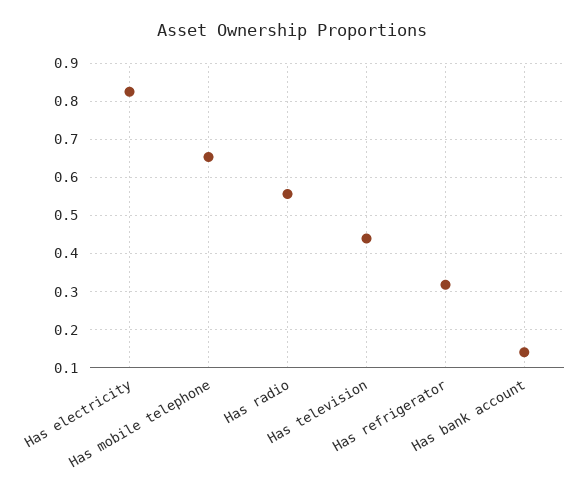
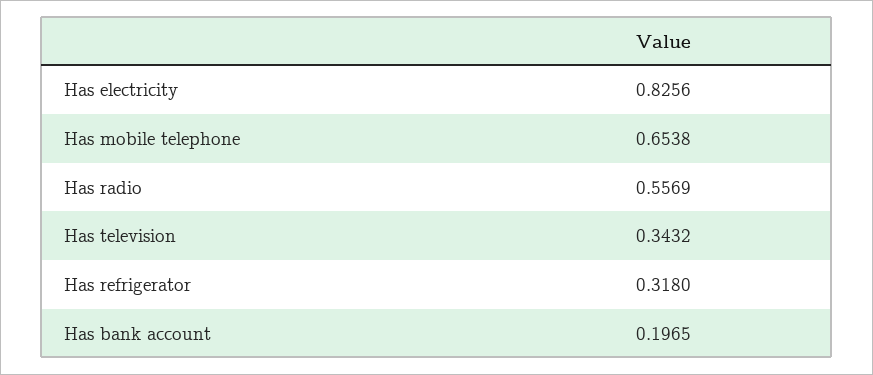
  {
    "Has electricity": 0.8256,
    "Has mobile telephone": 0.6538,
    "Has radio": 0.5569,
-   "Has television": 0.44,
+   "Has television": 0.3432,
    "Has refrigerator": 0.318,
-   "Has bank account": 0.14
+   "Has bank account": 0.1965
  }

